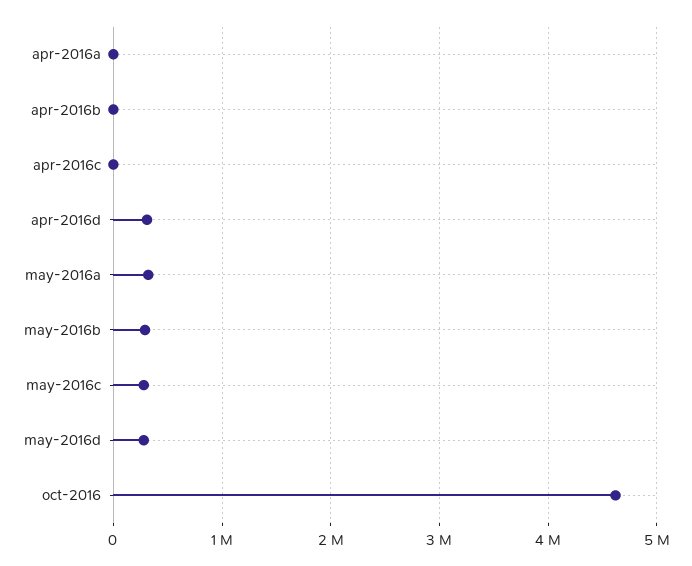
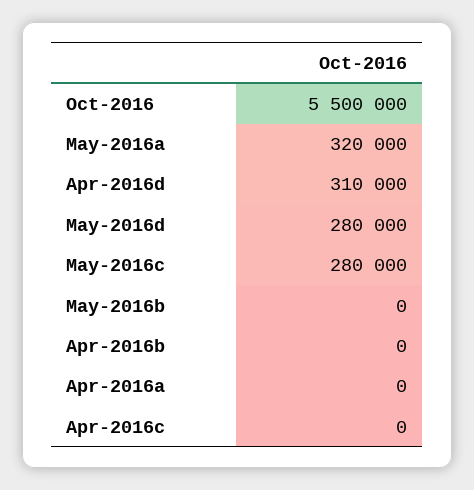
  {
    "apr-2016a": 0,
    "apr-2016b": 0,
    "apr-2016c": 0,
    "apr-2016d": 310000,
    "may-2016a": 320000,
-   "may-2016b": 300000,
+   "may-2016b": 0,
    "may-2016c": 280000,
    "may-2016d": 280000,
-   "oct-2016": 4600000
+   "oct-2016": 5500000
  }

